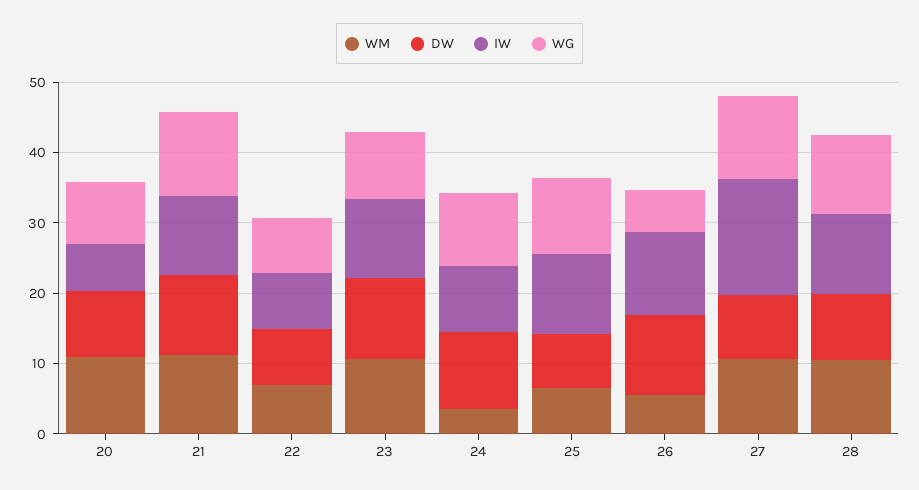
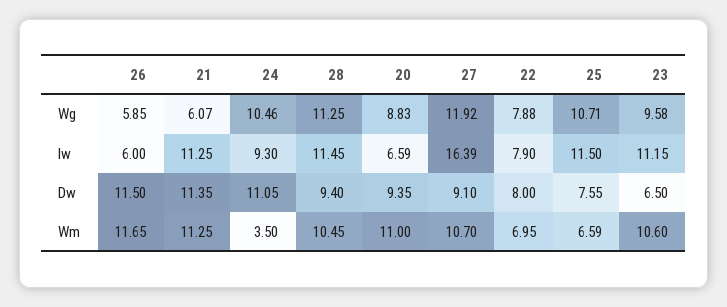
  {
    "WM": {
      "20": 11,
      "21": 11.25,
      "22": 6.95,
      "23": 10.6,
      "24": 3.5,
      "25": 6.59,
-     "26": 6,
+     "26": 11.65,
      "27": 10.7,
      "28": 10.45
    },
    "DW": {
      "20": 9.35,
      "21": 11.35,
      "22": 8,
-     "23": 12,
+     "23": 6.5,
      "24": 11.05,
      "25": 7.55,
      "26": 11.5,
      "27": 9.1,
      "28": 9.4
    },
    "IW": {
      "20": 6.59,
      "21": 11.25,
      "22": 7.9,
      "23": 11.15,
      "24": 9.3,
      "25": 11.5,
-     "26": 12,
+     "26": 6,
      "27": 16.39,
      "28": 11.45
    },
    "WG": {
      "20": 8.83,
-     "21": 12,
+     "21": 6.07,
      "22": 7.88,
      "23": 9.58,
      "24": 10.46,
      "25": 10.71,
      "26": 5.85,
      "27": 11.92,
      "28": 11.25
    }
  }

